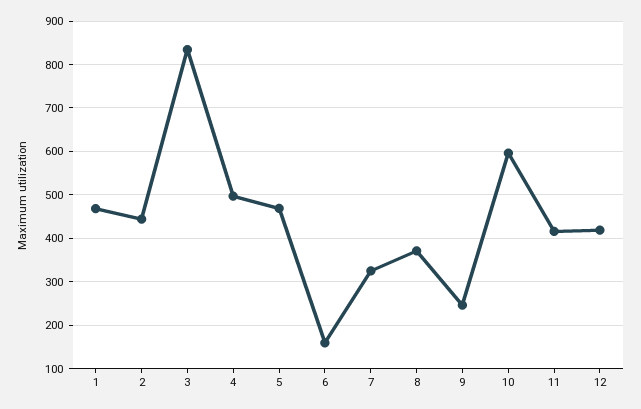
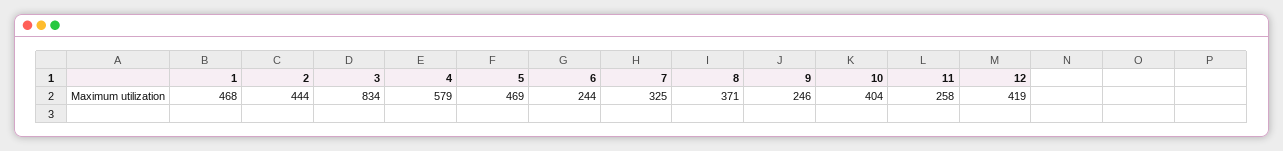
  {
    "1": 468,
    "2": 444,
    "3": 834,
-   "4": 500,
+   "4": 579,
    "5": 469,
-   "6": 160,
+   "6": 244,
    "7": 325,
    "8": 371,
    "9": 246,
-   "10": 600,
+   "10": 404,
-   "11": 420,
+   "11": 258,
    "12": 419
  }

